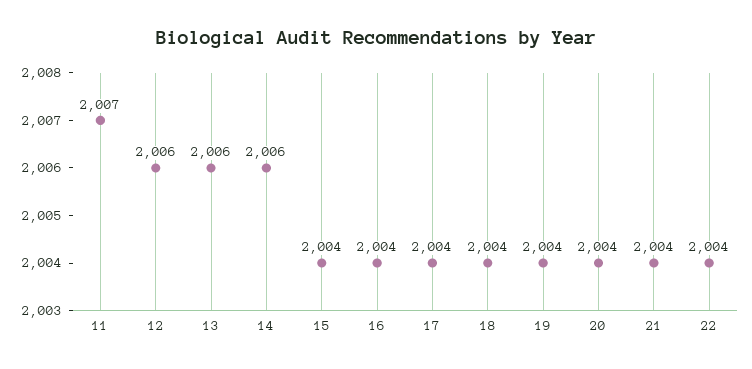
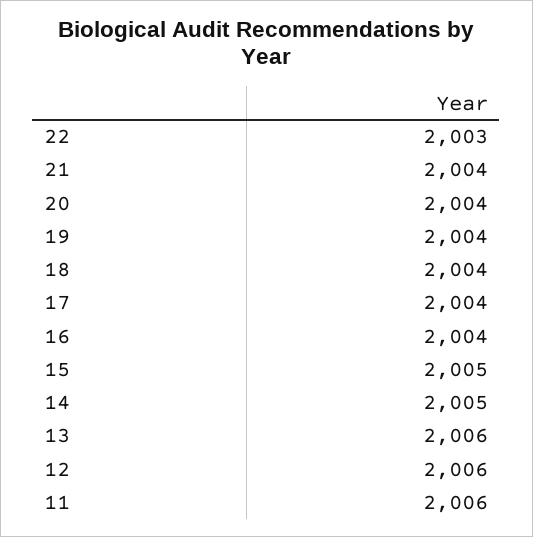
  {
-   "11": 2007,
+   "11": 2006,
    "12": 2006,
    "13": 2006,
-   "14": 2006,
+   "14": 2005,
-   "15": 2004,
+   "15": 2005,
    "16": 2004,
    "17": 2004,
    "18": 2004,
    "19": 2004,
    "20": 2004,
    "21": 2004,
-   "22": 2004
+   "22": 2003
  }

